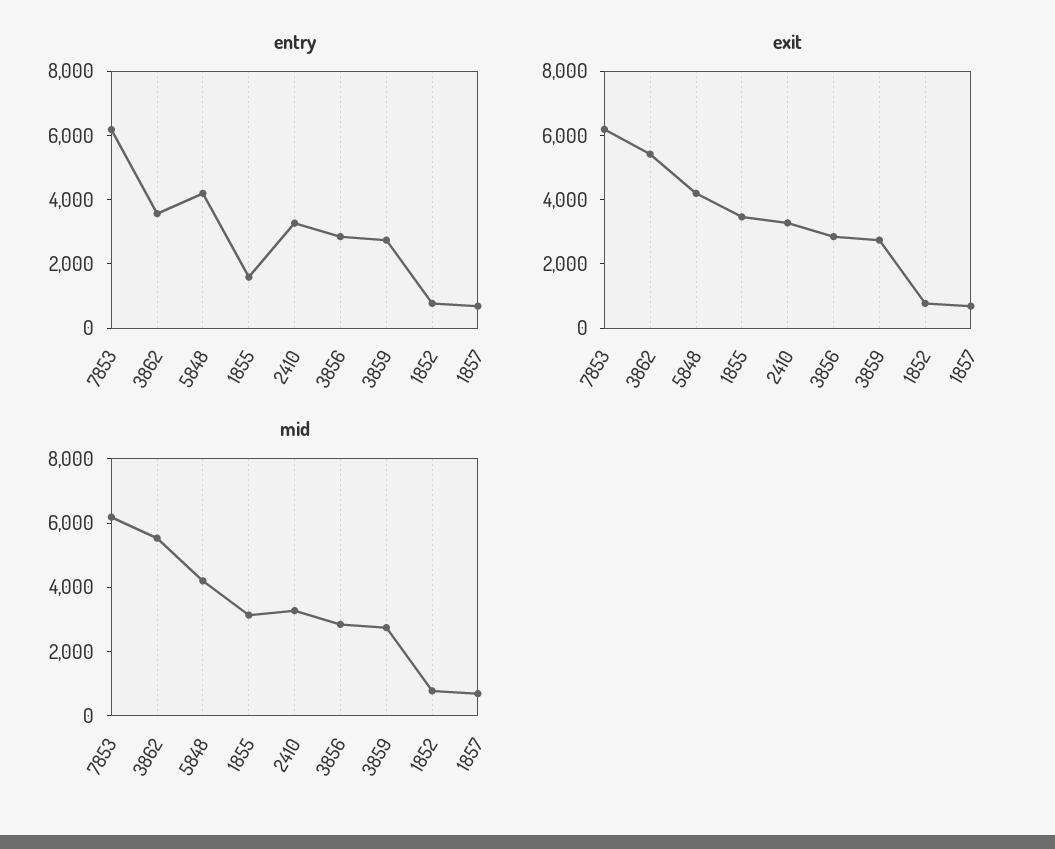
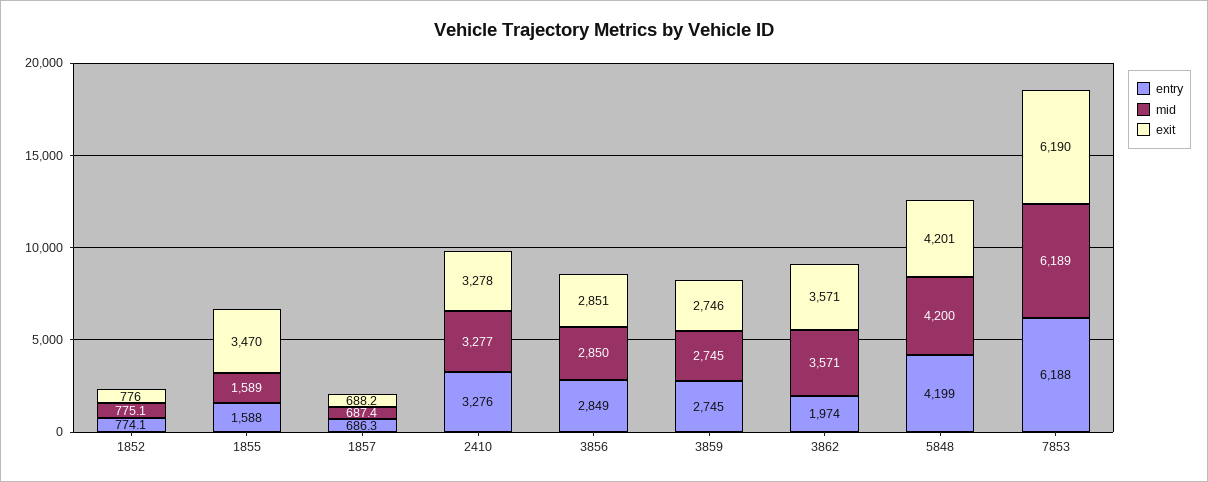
  {
    "entry": {
      "7853": 6188,
-     "3862": 3500,
+     "3862": 1974,
      "5848": 4199,
      "1855": 1588,
      "2410": 3276,
      "3856": 2849,
      "3859": 2745,
      "1852": 774.1,
      "1857": 686.3
    },
    "exit": {
      "7853": 6190,
-     "3862": 5500,
+     "3862": 3571,
      "5848": 4201,
      "1855": 3470,
      "2410": 3278,
      "3856": 2851,
      "3859": 2746,
      "1852": 776,
      "1857": 688.2
    },
    "mid": {
      "7853": 6189,
-     "3862": 5500,
+     "3862": 3571,
      "5848": 4200,
-     "1855": 3000,
+     "1855": 1589,
      "2410": 3277,
      "3856": 2850,
      "3859": 2745,
      "1852": 775.1,
      "1857": 687.4
    }
  }

